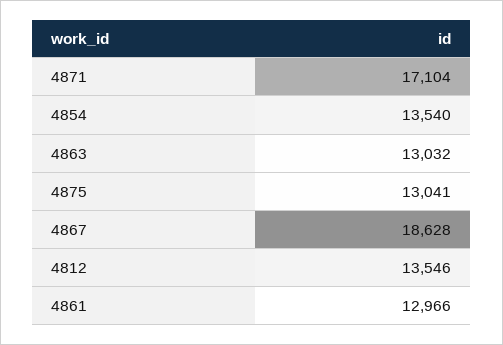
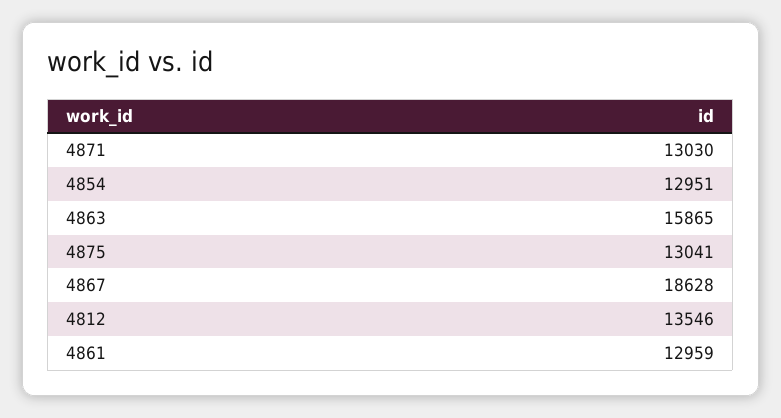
  {
-   "4871": 17104,
+   "4871": 13030,
-   "4854": 13540,
+   "4854": 12951,
-   "4863": 13032,
+   "4863": 15865,
    "4875": 13041,
    "4867": 18628,
    "4812": 13546,
-   "4861": 12966
+   "4861": 12959
  }

